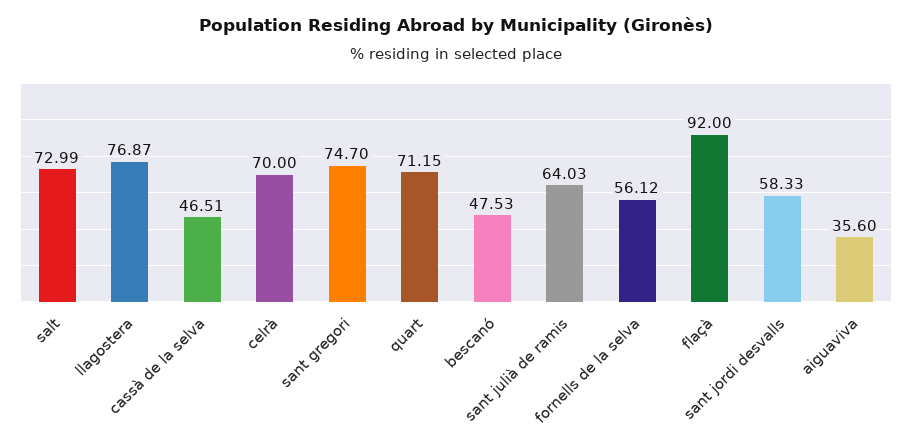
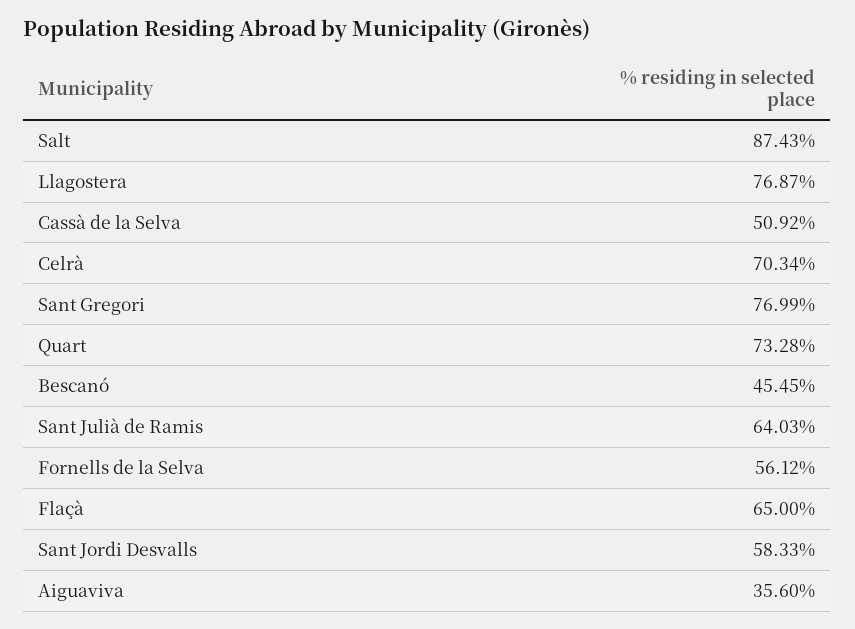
  {
-   "salt": 72.99,
+   "salt": 87.43,
    "llagostera": 76.87,
-   "cassà de la selva": 46.51,
+   "cassà de la selva": 50.92,
-   "celrà": 70,
+   "celrà": 70.34,
-   "sant gregori": 74.7,
+   "sant gregori": 76.99,
-   "quart": 71.15,
+   "quart": 73.28,
-   "bescanó": 47.53,
+   "bescanó": 45.45,
    "sant julià de ramis": 64.03,
    "fornells de la selva": 56.12,
-   "flaçà": 92,
+   "flaçà": 65,
    "sant jordi desvalls": 58.33,
    "aiguaviva": 35.6
  }

